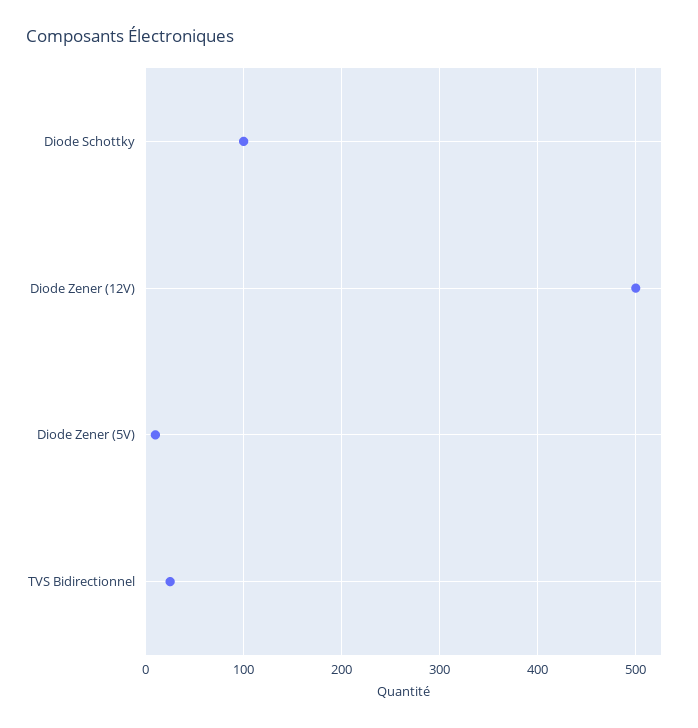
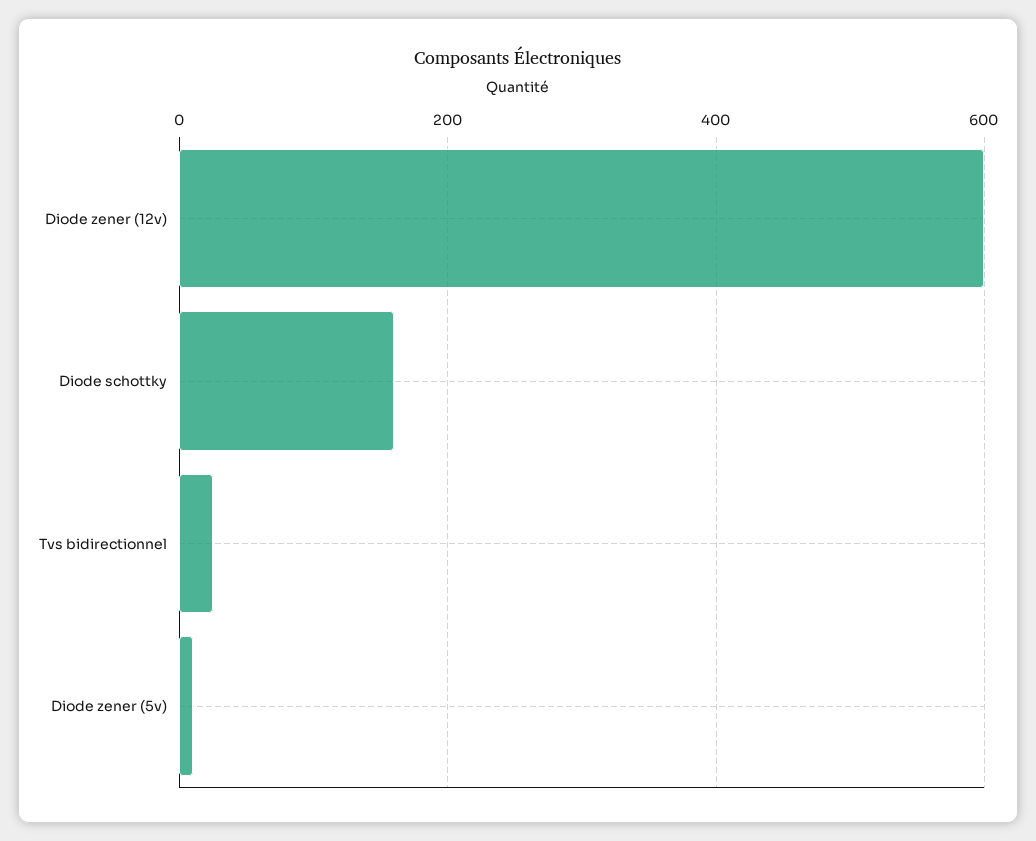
  {
-   "Diode Schottky": 100,
+   "Diode Schottky": 160,
-   "Diode Zener (12V)": 500,
+   "Diode Zener (12V)": 600,
    "Diode Zener (5V)": 10,
    "TVS Bidirectionnel": 30
  }

